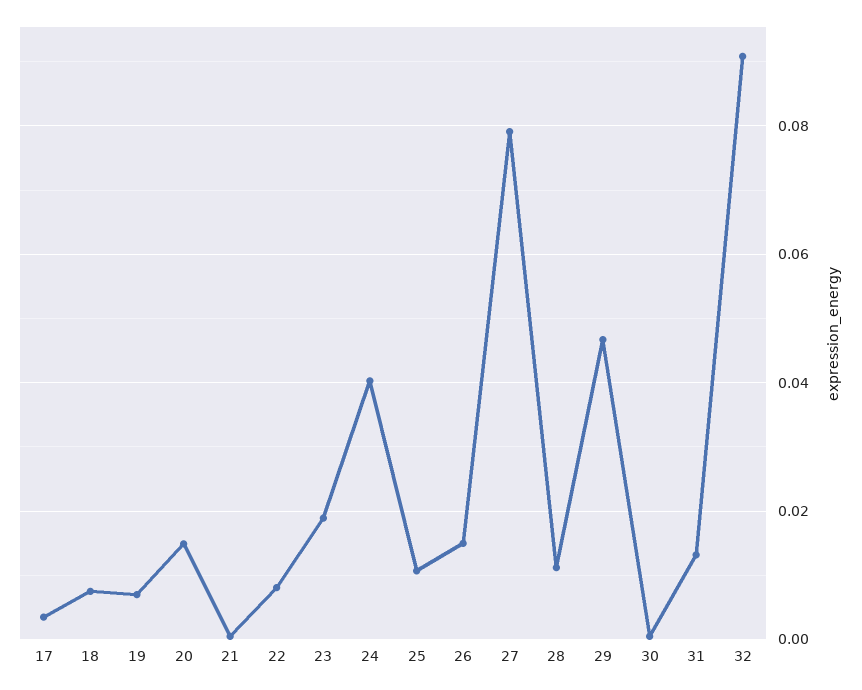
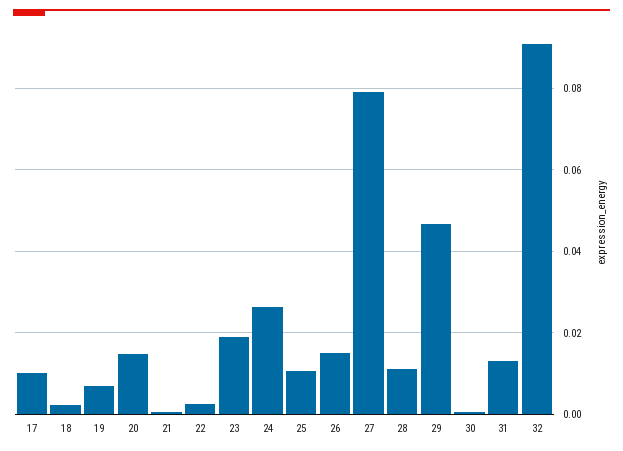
  {
-   "17": 0.004,
+   "17": 0.01,
-   "18": 0.008,
+   "18": 0.002,
    "19": 0.008,
    "20": 0.014,
    "21": 0,
-   "22": 0.008,
+   "22": 0.002,
    "23": 0.018,
-   "24": 0.04,
+   "24": 0.026,
    "25": 0.01,
    "26": 0.016,
    "27": 0.08,
    "28": 0.012,
    "29": 0.046,
    "30": 0,
    "31": 0.014,
    "32": 0.09
  }

